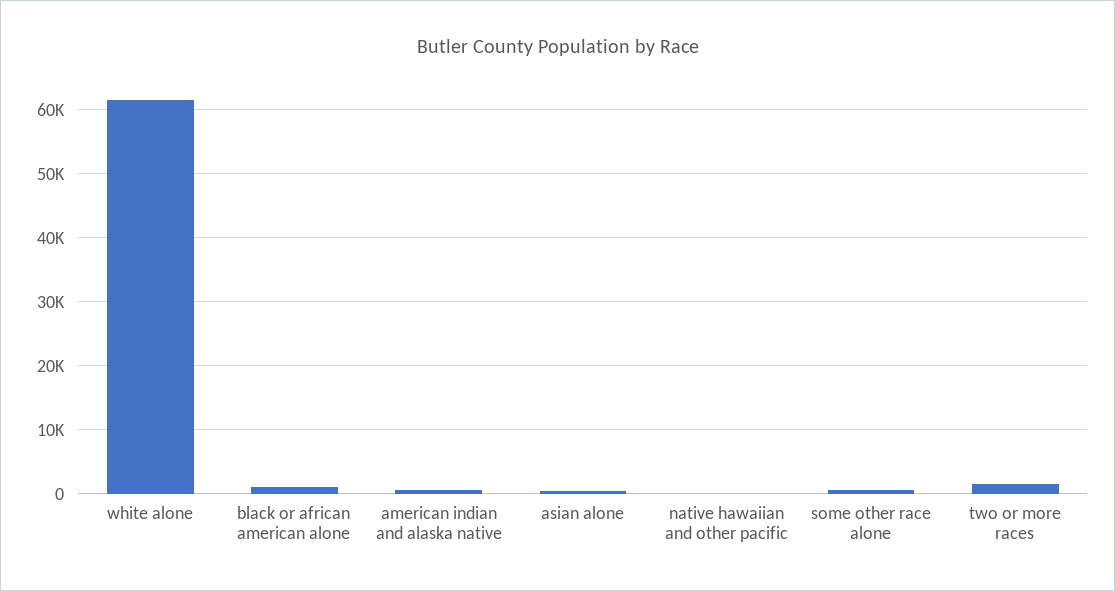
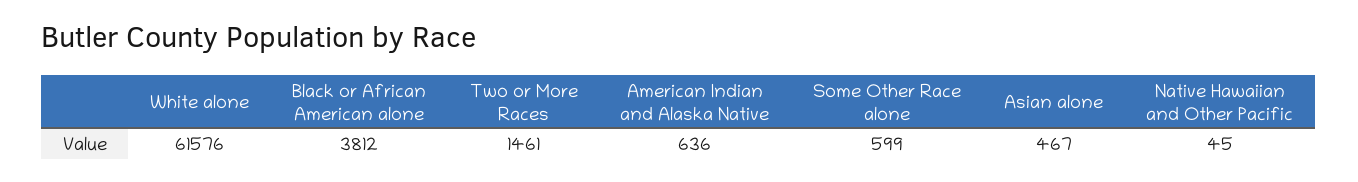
  {
    "white alone": 61576,
-   "black or african american alone": 1000,
+   "black or african american alone": 3812,
    "american indian and alaska native": 636,
    "asian alone": 467,
    "native hawaiian and other pacific": 45,
    "some other race alone": 599,
    "two or more races": 1461
  }

